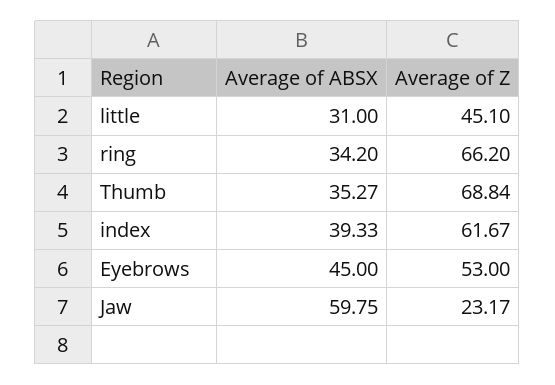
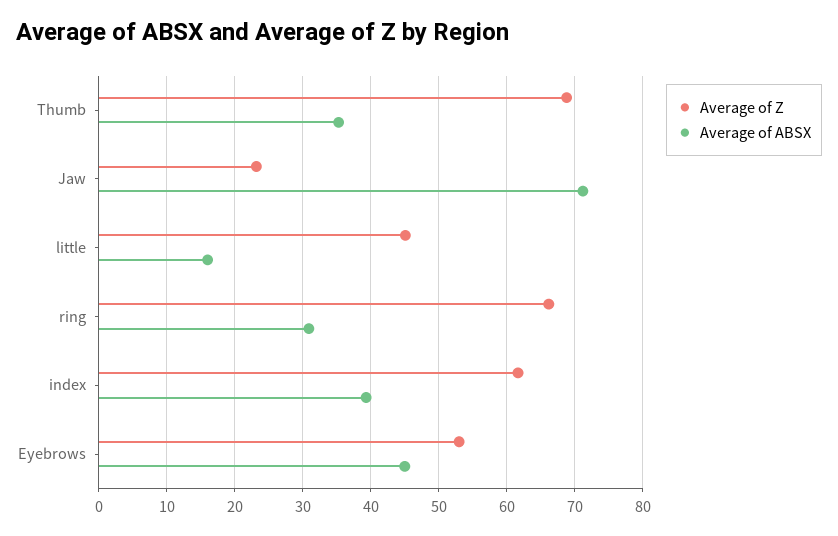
  {
    "Average of ABSX": {
-     "little": 31,
+     "little": 16,
-     "ring": 34.2,
+     "ring": 31,
      "Thumb": 35.27,
      "index": 39.33,
      "Eyebrows": 45,
-     "Jaw": 59.75
+     "Jaw": 71
    },
    "Average of Z": {
      "little": 45.1,
      "ring": 66.2,
      "Thumb": 68.84,
      "index": 61.67,
      "Eyebrows": 53,
      "Jaw": 23.17
    }
  }

